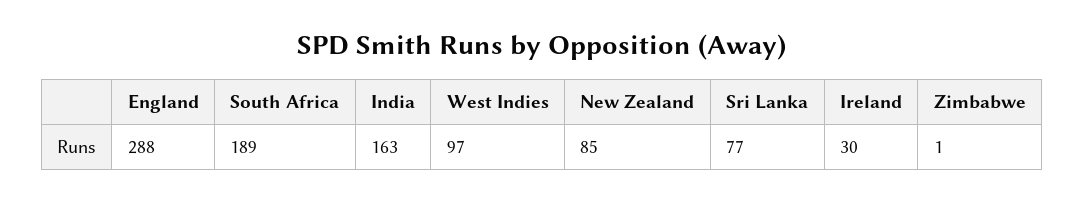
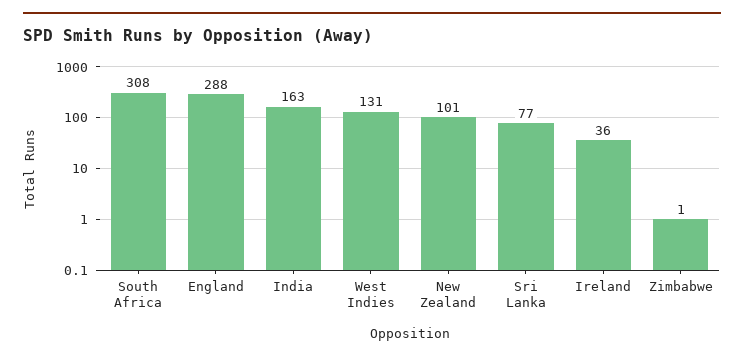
  {
    "England": 288,
-   "South Africa": 189,
+   "South Africa": 308,
    "India": 163,
-   "West Indies": 97,
+   "West Indies": 131,
-   "New Zealand": 85,
+   "New Zealand": 101,
    "Sri Lanka": 77,
-   "Ireland": 30,
+   "Ireland": 36,
    "Zimbabwe": 1
  }

